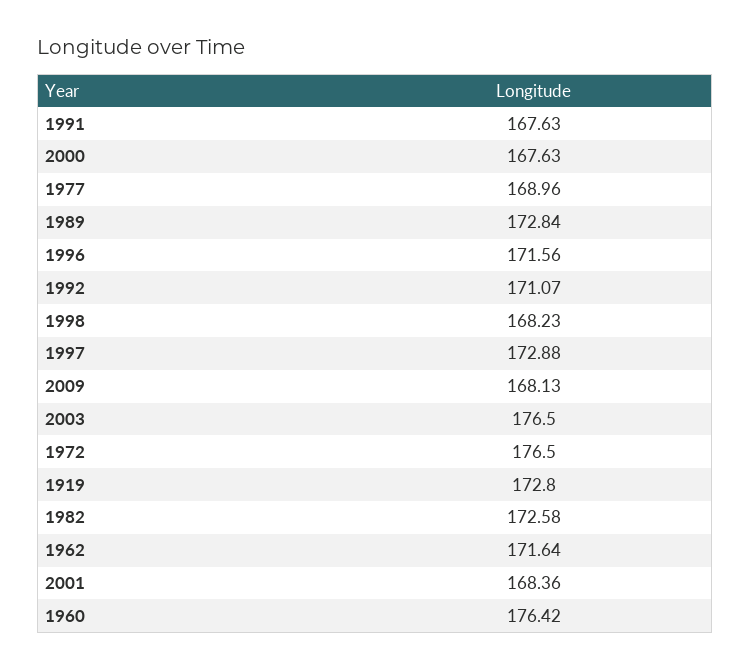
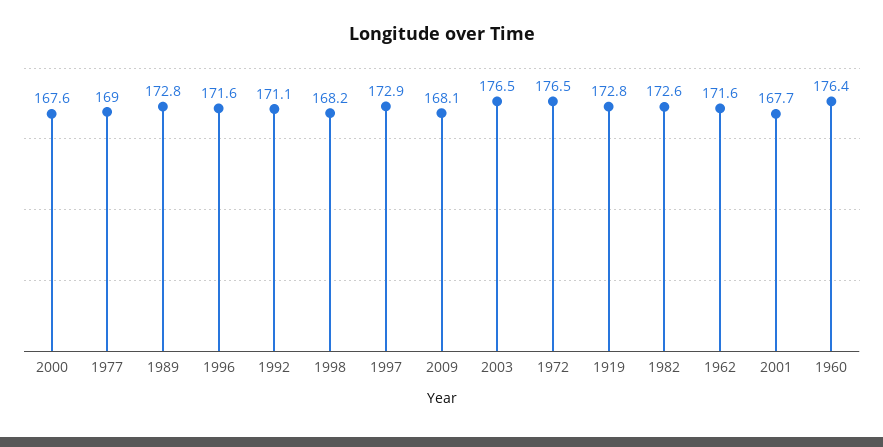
  {
-   "1991": 167.63,
    "2000": 167.63,
    "1977": 168.96,
    "1989": 172.84,
    "1996": 171.56,
    "1992": 171.07,
    "1998": 168.23,
    "1997": 172.88,
    "2009": 168.13,
    "2003": 176.5,
    "1972": 176.5,
    "1919": 172.8,
    "1982": 172.58,
    "1962": 171.64,
-   "2001": 168.36,
+   "2001": 167.7,
    "1960": 176.42
  }

